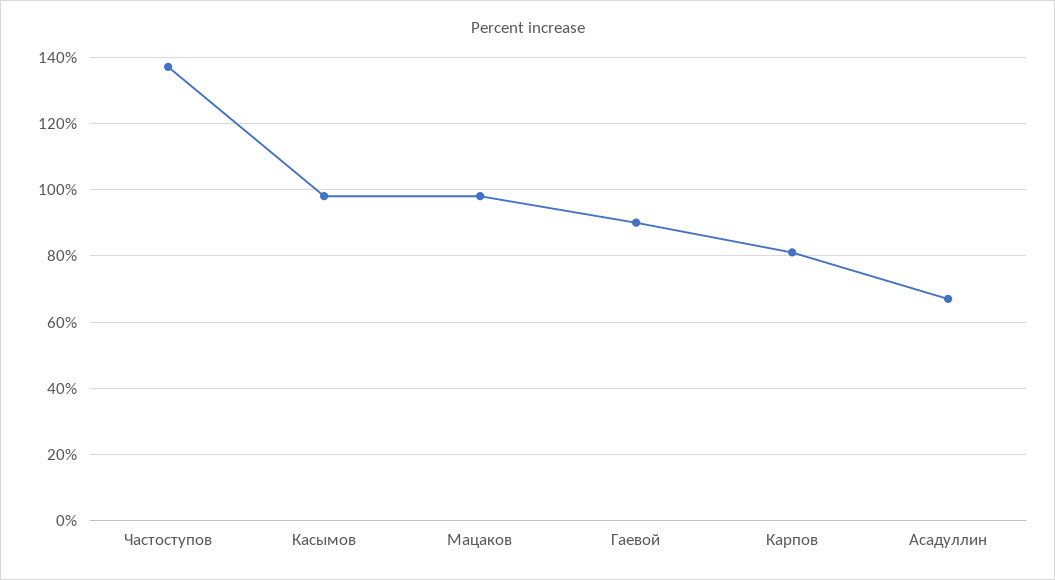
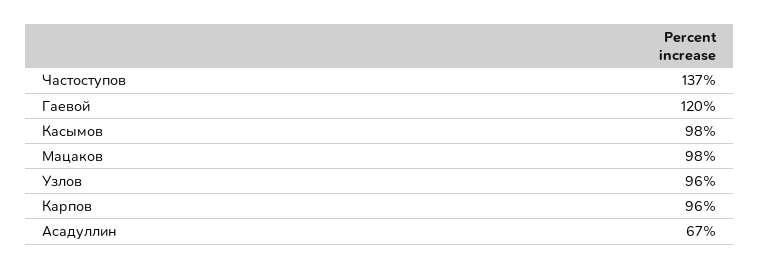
  {
    "Частоступов": 137,
    "Касымов": 98,
    "Мацаков": 98,
-   "Гаевой": 90,
+   "Гаевой": 120,
-   "Карпов": 80,
+   "Карпов": 96,
-   "Асадуллин": 67
+   "Асадуллин": 67,
+   "Узлов": 96
  }

